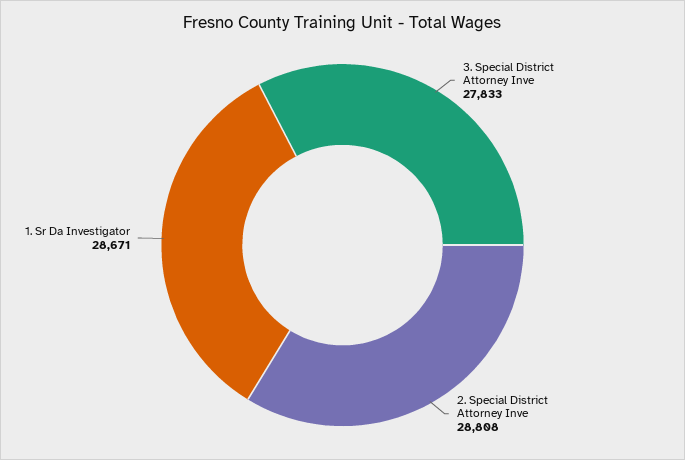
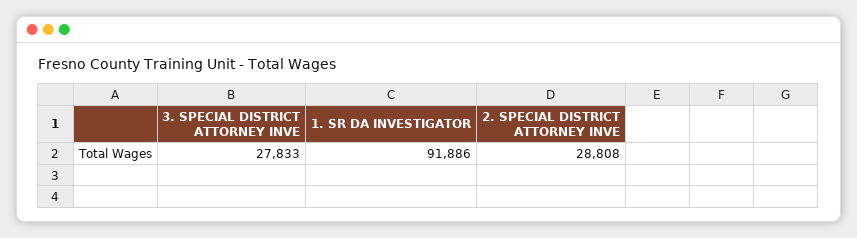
  {
    "3. Special District Attorney Inve": 27833,
    "2. Special District Attorney Inve": 28808,
-   "1. Sr Da Investigator": 28671
+   "1. Sr Da Investigator": 91886
  }

